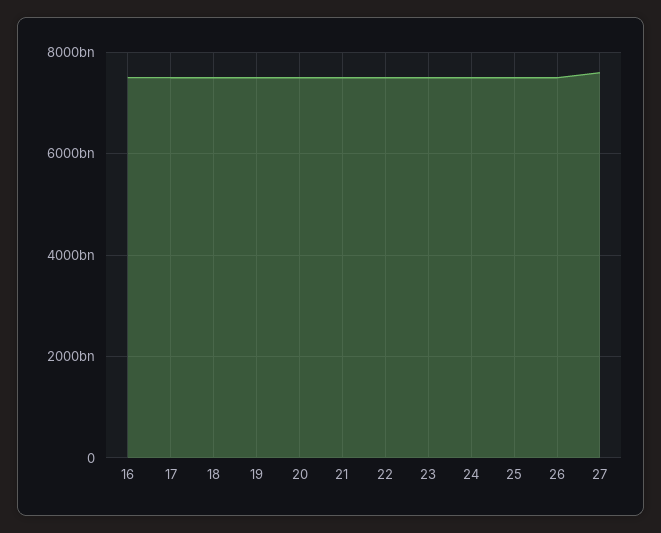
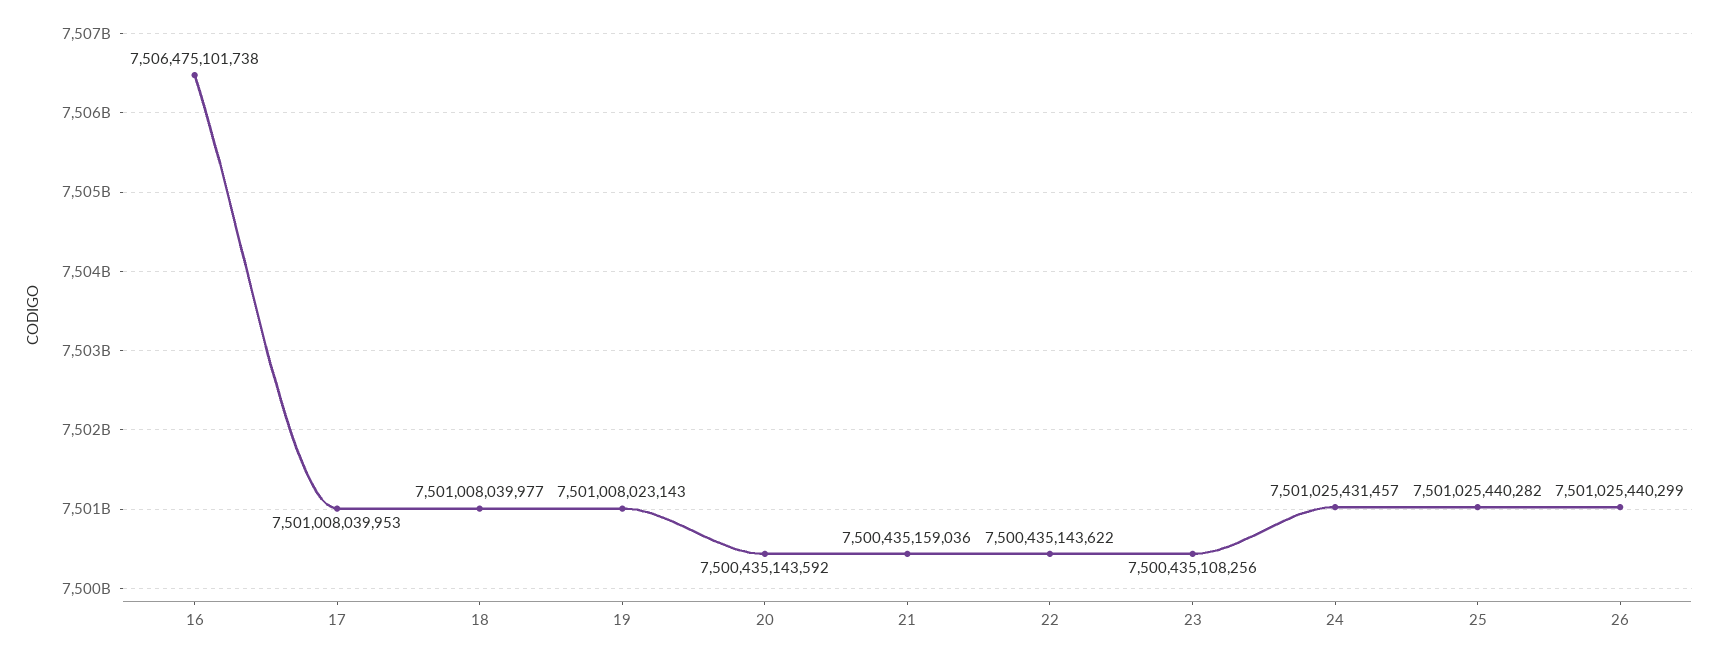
  {
    "16": 7506475101738,
    "17": 7501008039953,
    "18": 7501008039977,
    "19": 7501008023143,
    "20": 7500435143592,
    "21": 7500435159036,
    "22": 7500435143622,
    "23": 7500435108256,
    "24": 7501025431457,
    "25": 7501025440282,
-   "26": 7501025440299,
+   "26": 7501025440299
-   "27": 7600000000000
  }

